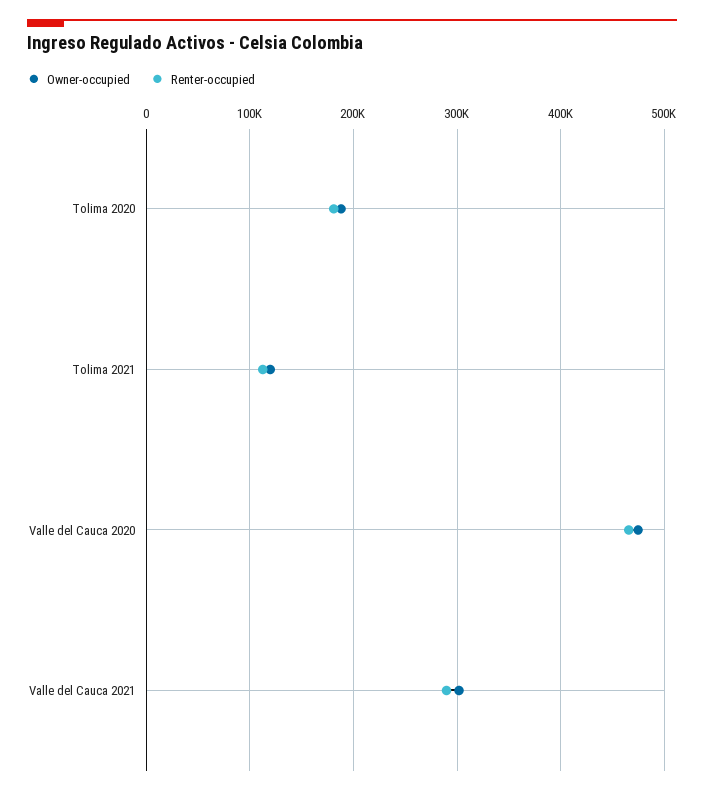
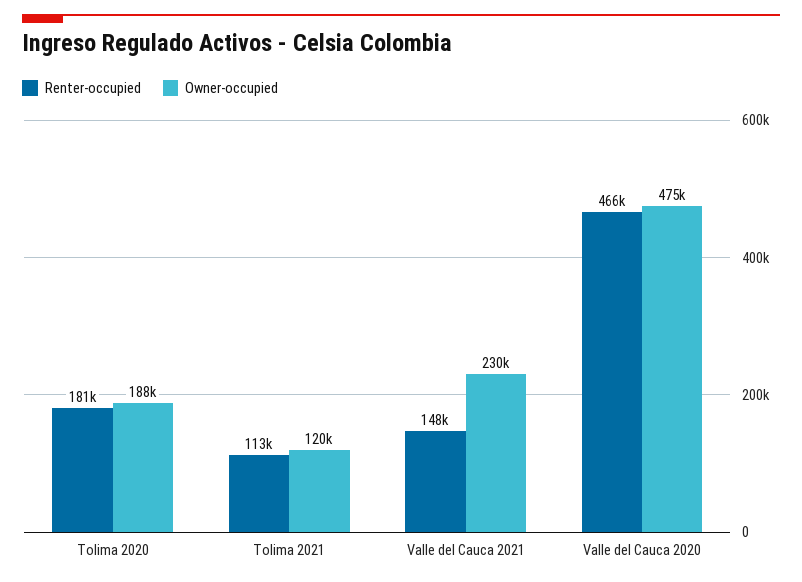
  {
    "Owner-occupied": {
      "Tolima 2020": 188000,
      "Tolima 2021": 120000,
      "Valle del Cauca 2020": 475000,
-     "Valle del Cauca 2021": 300000
+     "Valle del Cauca 2021": 230000
    },
    "Renter-occupied": {
      "Tolima 2020": 181000,
      "Tolima 2021": 113000,
      "Valle del Cauca 2020": 466000,
-     "Valle del Cauca 2021": 290000
+     "Valle del Cauca 2021": 148000
    }
  }

